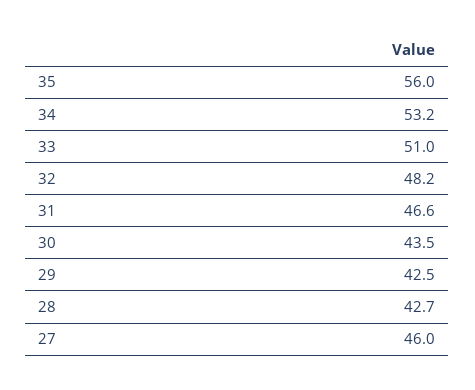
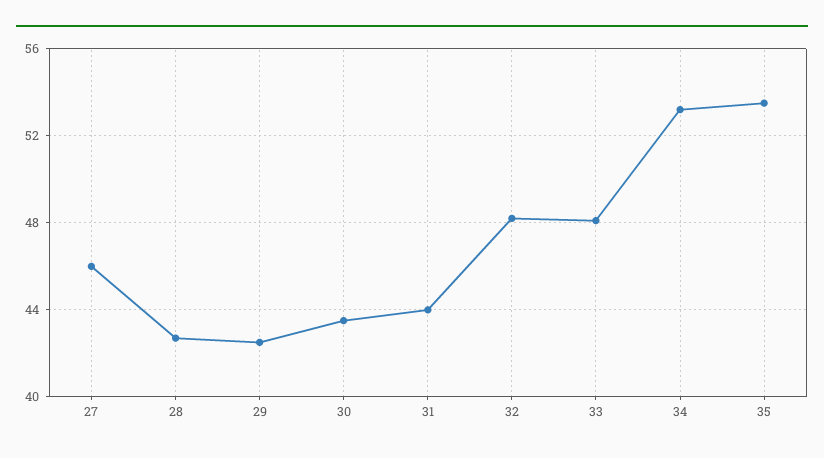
  {
-   "35": 56,
+   "35": 53.5,
    "34": 53.2,
-   "33": 51,
+   "33": 48,
    "32": 48.2,
-   "31": 46.6,
+   "31": 44,
    "30": 43.5,
    "29": 42.5,
    "28": 42.7,
    "27": 46
  }

